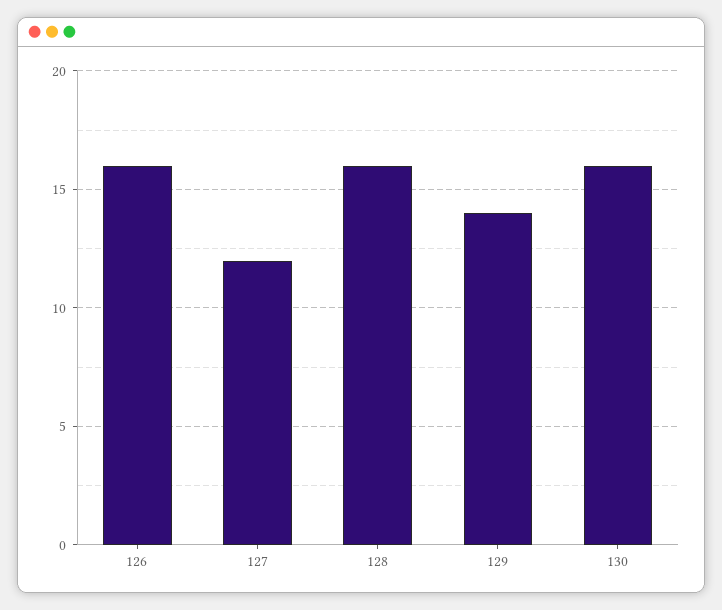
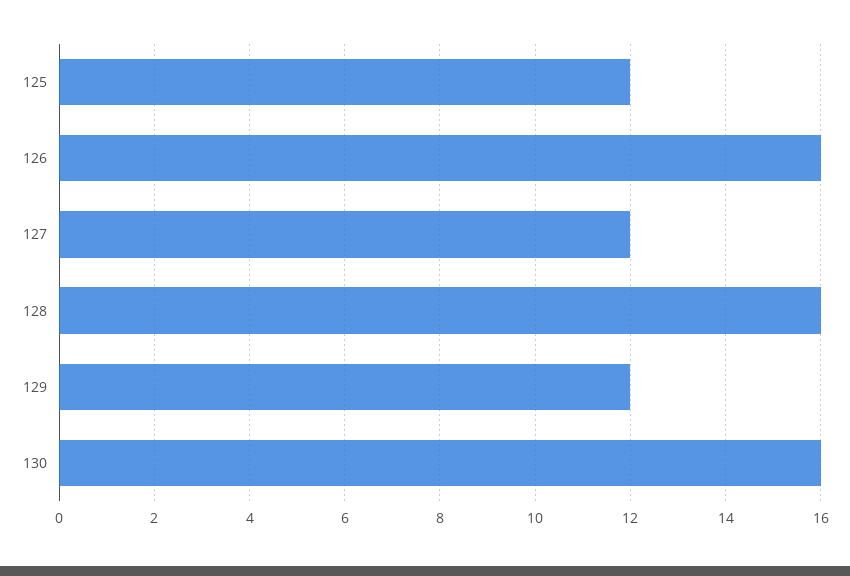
  {
    "126": 16,
    "127": 12,
    "128": 16,
-   "129": 14,
+   "129": 12,
-   "130": 16
+   "130": 16,
+   "125": 12
  }

